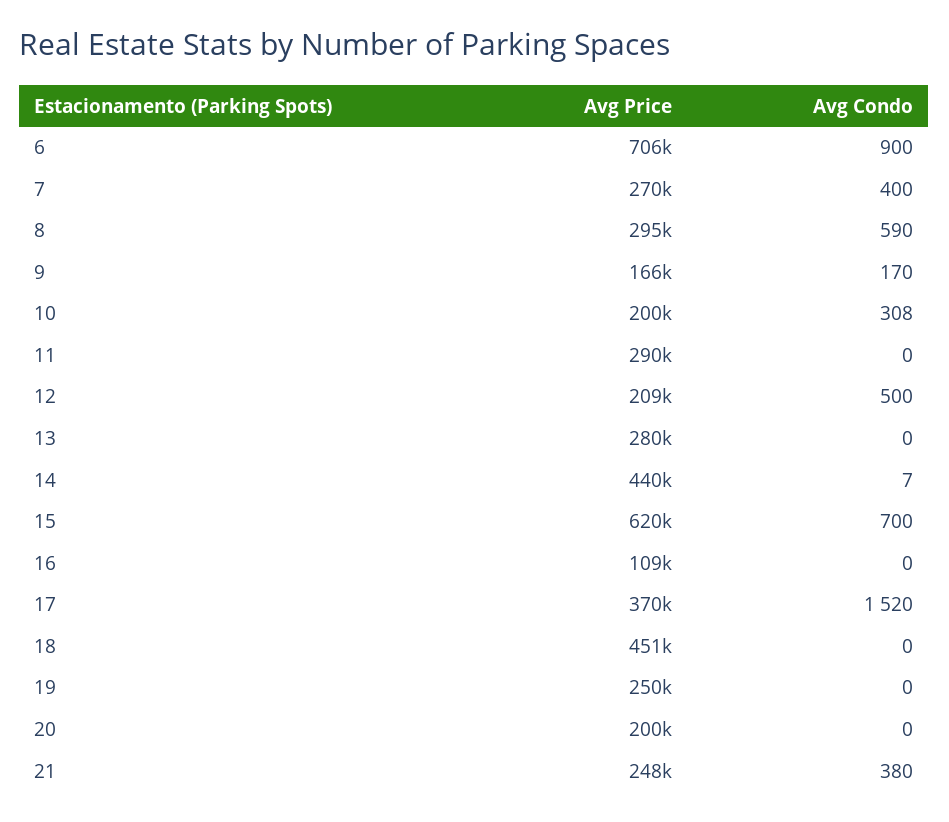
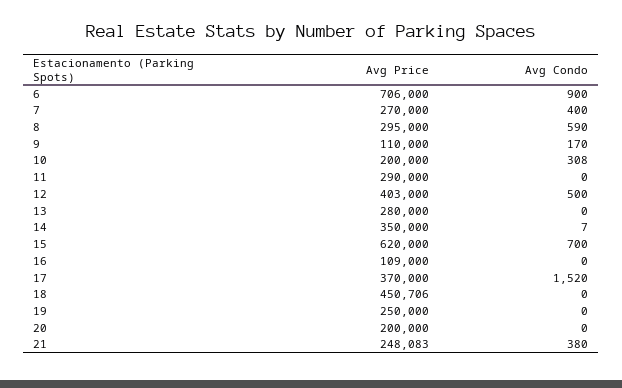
  {
    "Avg Price": {
      "6": 706000,
      "7": 270000,
      "8": 295000,
-     "9": 166000,
+     "9": 110000,
      "10": 200000,
      "11": 290000,
-     "12": 209000,
+     "12": 403000,
      "13": 280000,
-     "14": 440000,
+     "14": 350000,
      "15": 620000,
      "16": 109000,
      "17": 370000,
      "18": 450706,
      "19": 250000,
      "20": 200000,
      "21": 248083
    },
    "Avg Condo": {
      "6": 900,
      "7": 400,
      "8": 590,
      "9": 170,
      "10": 308,
      "11": 0,
      "12": 500,
      "13": 0,
      "14": 7,
      "15": 700,
      "16": 0,
      "17": 1520,
      "18": 0,
      "19": 0,
      "20": 0,
      "21": 380
    }
  }

